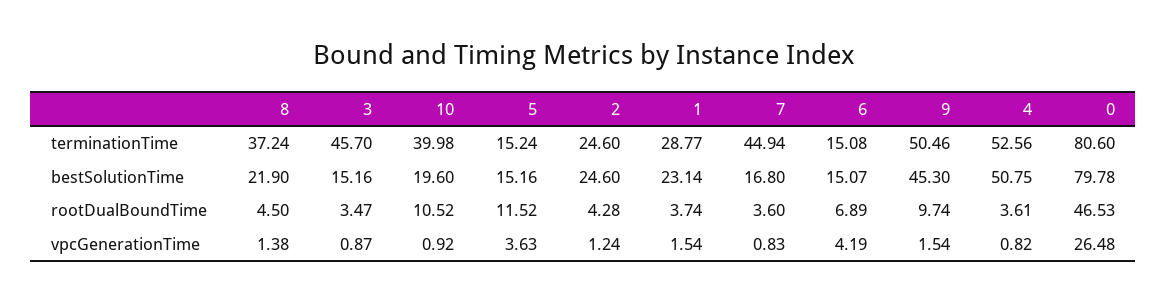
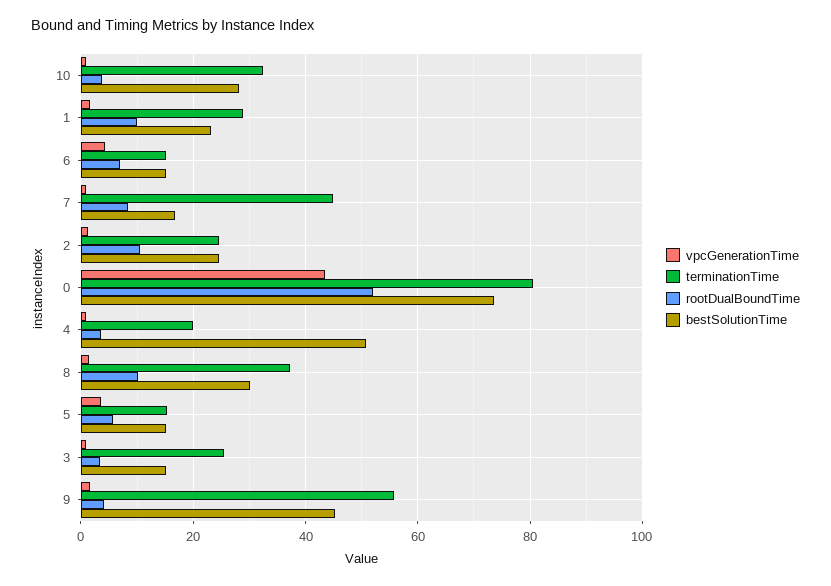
  {
    "terminationTime": {
      "8": 37.24,
-     "3": 45.7,
+     "3": 26,
-     "10": 39.98,
+     "10": 32,
      "5": 15.24,
      "2": 24.6,
      "1": 28.77,
      "7": 44.94,
      "6": 15.08,
-     "9": 50.46,
+     "9": 56,
-     "4": 52.56,
+     "4": 20,
      "0": 80.6
    },
    "bestSolutionTime": {
-     "8": 21.9,
+     "8": 30,
      "3": 15.16,
-     "10": 19.6,
+     "10": 28,
      "5": 15.16,
      "2": 24.6,
      "1": 23.14,
      "7": 16.8,
      "6": 15.07,
      "9": 45.3,
      "4": 50.75,
-     "0": 79.78
+     "0": 74
    },
    "rootDualBoundTime": {
-     "8": 4.5,
+     "8": 10,
      "3": 3.47,
-     "10": 10.52,
+     "10": 4,
-     "5": 11.52,
+     "5": 6,
-     "2": 4.28,
+     "2": 10,
-     "1": 3.74,
+     "1": 10,
-     "7": 3.6,
+     "7": 8,
      "6": 6.89,
-     "9": 9.74,
+     "9": 4,
      "4": 3.61,
-     "0": 46.53
+     "0": 52
    },
    "vpcGenerationTime": {
      "8": 1.38,
      "3": 0.87,
      "10": 0.92,
      "5": 3.63,
      "2": 1.24,
      "1": 1.54,
      "7": 0.83,
      "6": 4.19,
      "9": 1.54,
      "4": 0.82,
-     "0": 26.48
+     "0": 44
    }
  }

